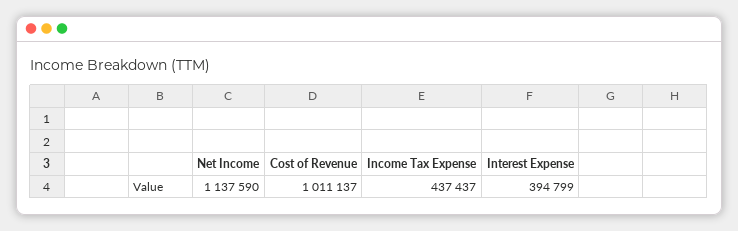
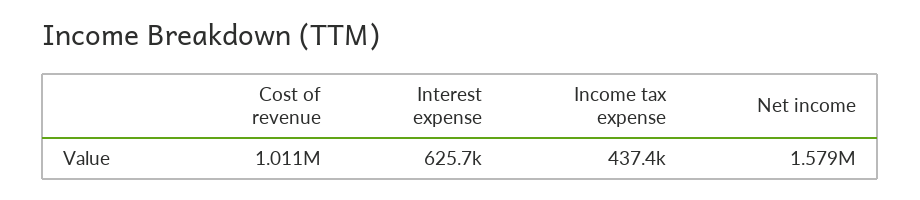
  {
-   "Net Income": 1137590,
+   "Net Income": 1579000,
    "Cost of Revenue": 1011137,
    "Income Tax Expense": 437437,
-   "Interest Expense": 394799
+   "Interest Expense": 625700
  }

